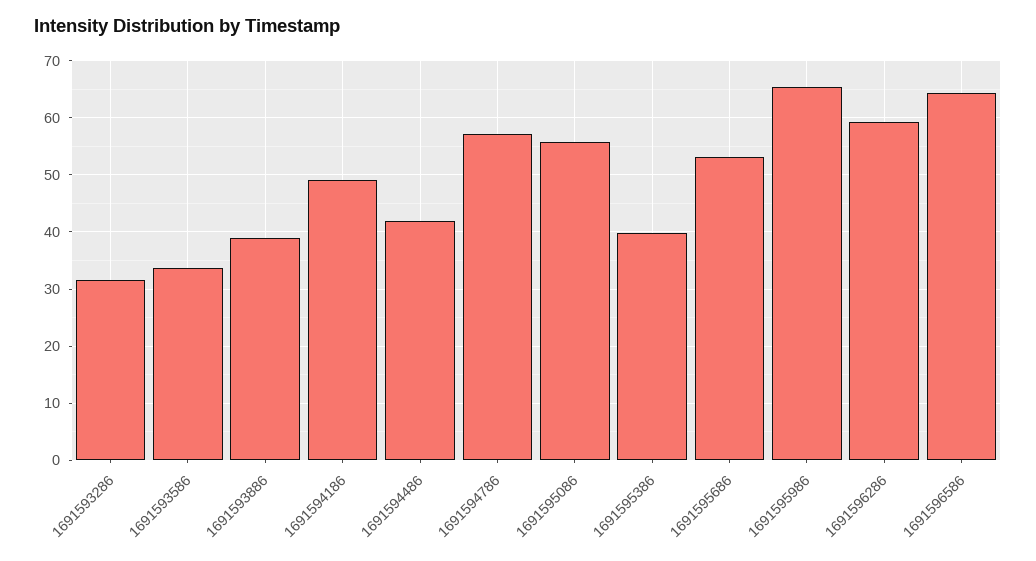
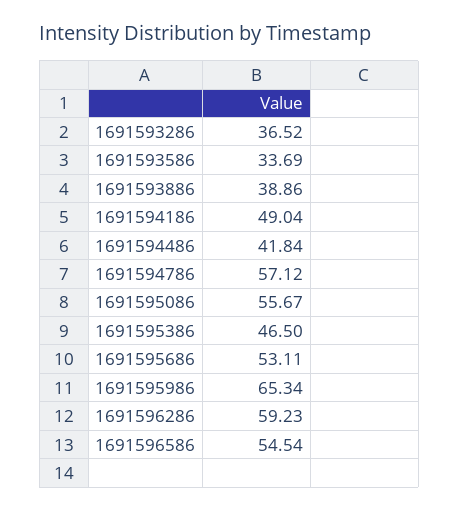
  {
-   "1691593286": 32,
+   "1691593286": 36.52,
    "1691593586": 33.69,
    "1691593886": 38.86,
    "1691594186": 49.04,
    "1691594486": 41.84,
    "1691594786": 57.12,
    "1691595086": 55.67,
-   "1691595386": 40,
+   "1691595386": 46.5,
    "1691595686": 53.11,
    "1691595986": 65.34,
    "1691596286": 59.23,
-   "1691596586": 64
+   "1691596586": 54.54
  }

